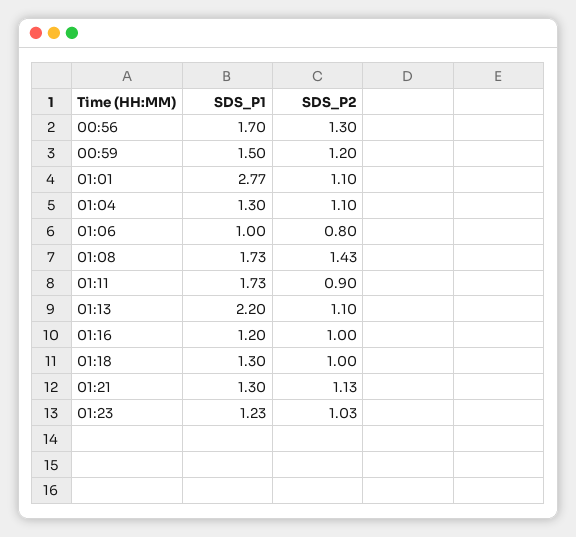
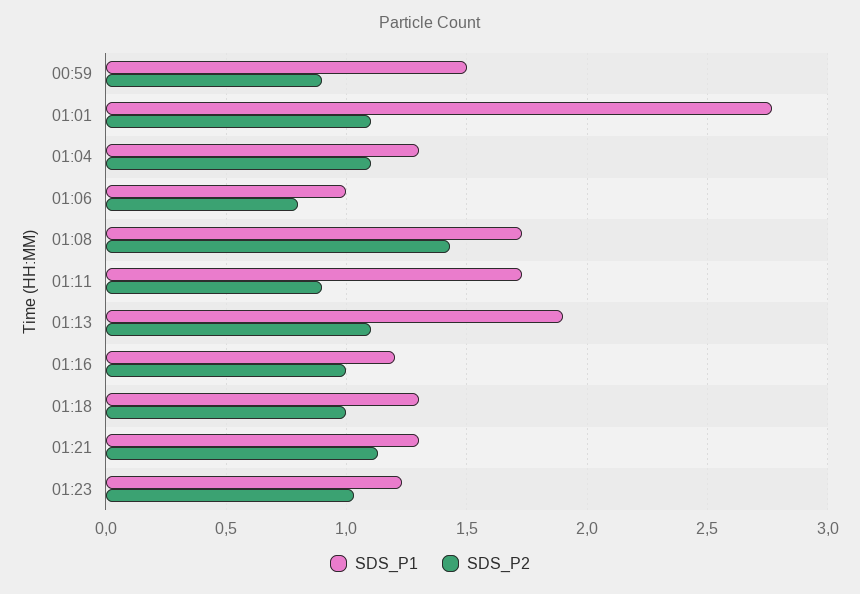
  {
    "SDS_P1": {
-     "00:56": 1.7,
      "00:59": 1.5,
      "01:01": 2.77,
      "01:04": 1.3,
      "01:06": 1,
      "01:08": 1.73,
      "01:11": 1.73,
-     "01:13": 2.2,
+     "01:13": 1.9,
      "01:16": 1.2,
      "01:18": 1.3,
      "01:21": 1.3,
      "01:23": 1.23
    },
    "SDS_P2": {
-     "00:56": 1.3,
-     "00:59": 1.2,
+     "00:59": 0.9,
      "01:01": 1.1,
      "01:04": 1.1,
      "01:06": 0.8,
      "01:08": 1.43,
      "01:11": 0.9,
      "01:13": 1.1,
      "01:16": 1,
      "01:18": 1,
      "01:21": 1.13,
      "01:23": 1.03
    }
  }

